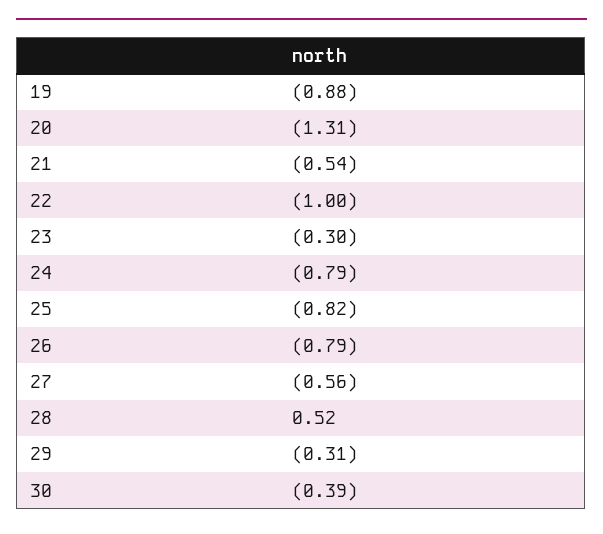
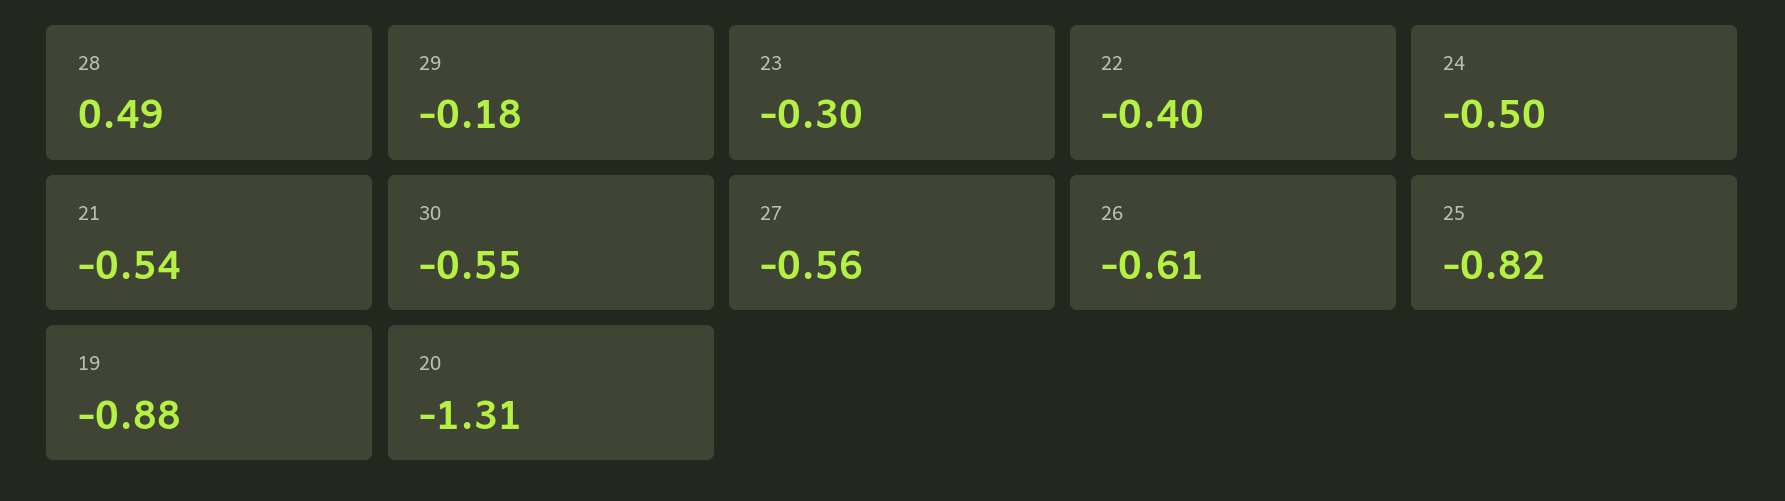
  {
    "19": -0.88,
    "20": -1.31,
    "21": -0.54,
-   "22": -1,
+   "22": -0.4,
    "23": -0.3,
-   "24": -0.79,
+   "24": -0.5,
    "25": -0.82,
-   "26": -0.79,
+   "26": -0.61,
    "27": -0.56,
-   "28": 0.52,
+   "28": 0.49,
-   "29": -0.31,
+   "29": -0.18,
-   "30": -0.39
+   "30": -0.55
  }

